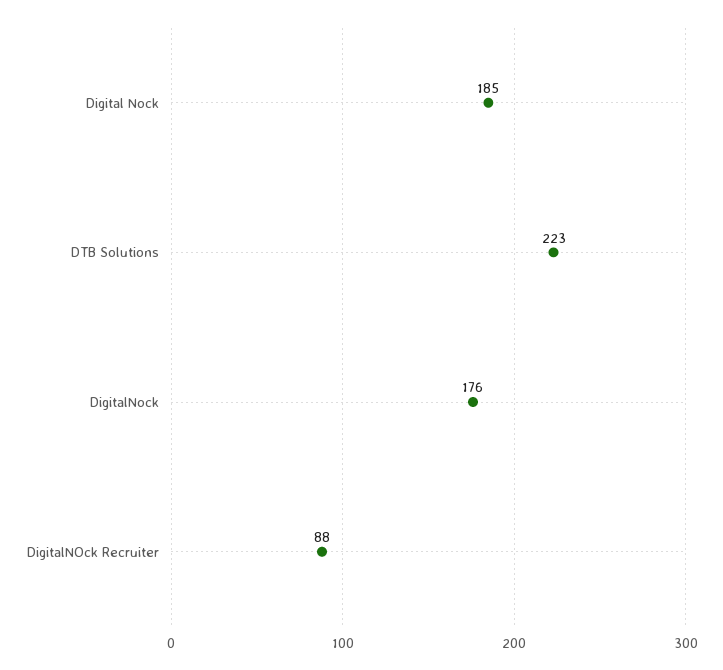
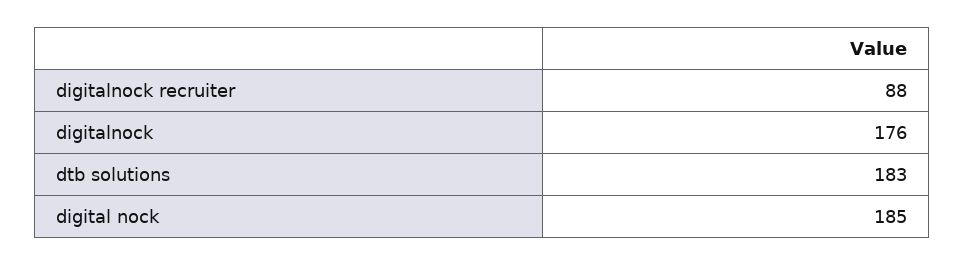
  {
    "Digital Nock": 185,
-   "DTB Solutions": 223,
+   "DTB Solutions": 183,
    "DigitalNock": 176,
    "DigitalNOck Recruiter": 88
  }

